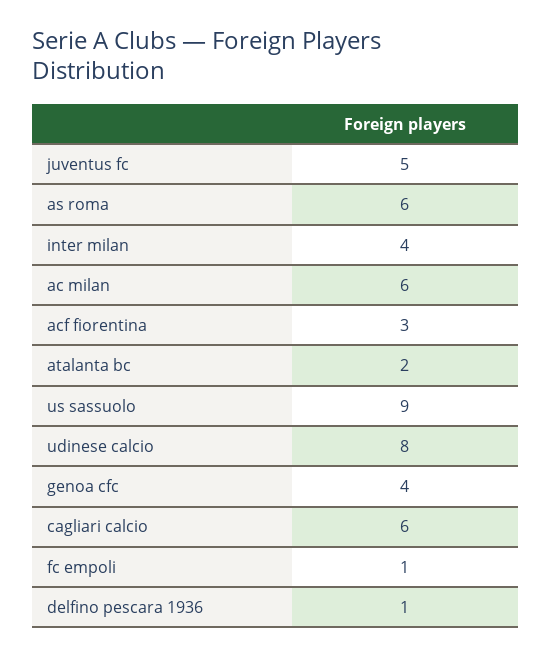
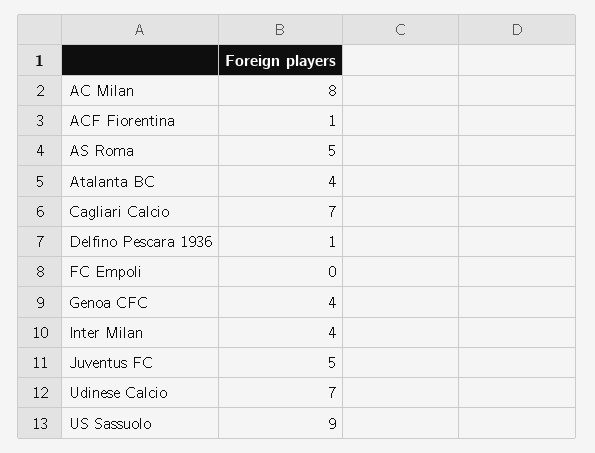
  {
    "juventus fc": 5,
-   "as roma": 6,
+   "as roma": 5,
    "inter milan": 4,
-   "ac milan": 6,
+   "ac milan": 8,
-   "acf fiorentina": 3,
+   "acf fiorentina": 1,
-   "atalanta bc": 2,
+   "atalanta bc": 4,
    "us sassuolo": 9,
-   "udinese calcio": 8,
+   "udinese calcio": 7,
    "genoa cfc": 4,
-   "cagliari calcio": 6,
+   "cagliari calcio": 7,
-   "fc empoli": 1,
+   "fc empoli": 0,
    "delfino pescara 1936": 1
  }

